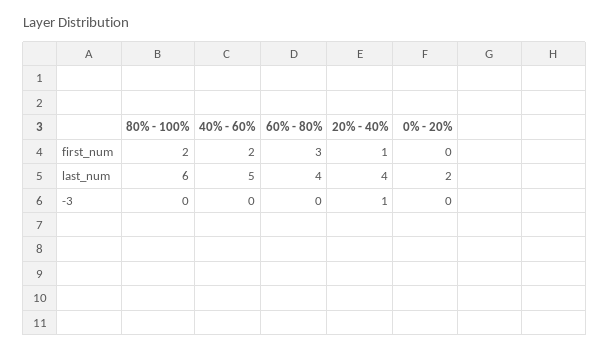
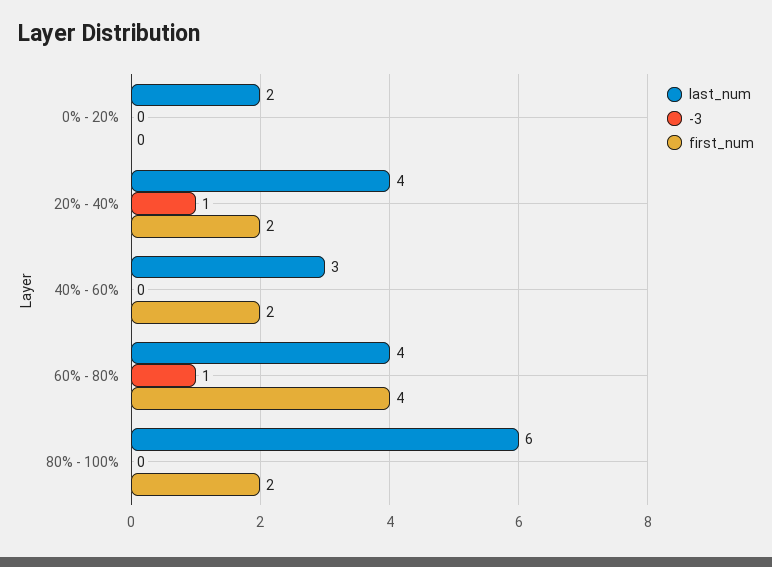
  {
    "first_num": {
      "80% - 100%": 2,
      "40% - 60%": 2,
-     "60% - 80%": 3,
+     "60% - 80%": 4,
-     "20% - 40%": 1,
+     "20% - 40%": 2,
      "0% - 20%": 0
    },
    "last_num": {
      "80% - 100%": 6,
-     "40% - 60%": 5,
+     "40% - 60%": 3,
      "60% - 80%": 4,
      "20% - 40%": 4,
      "0% - 20%": 2
    },
    "-3": {
      "80% - 100%": 0,
      "40% - 60%": 0,
-     "60% - 80%": 0,
+     "60% - 80%": 1,
      "20% - 40%": 1,
      "0% - 20%": 0
    }
  }

